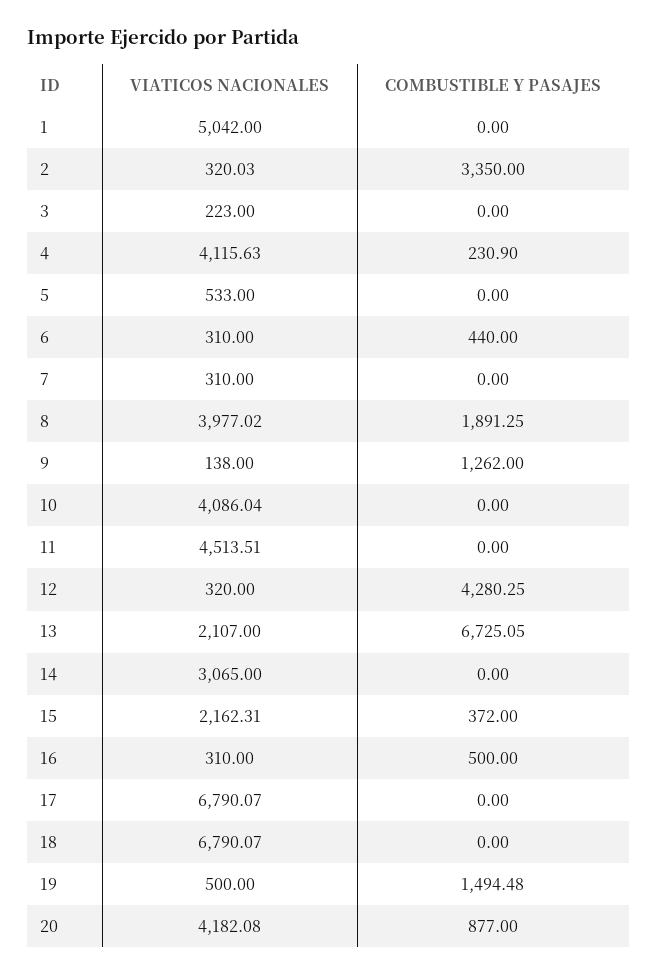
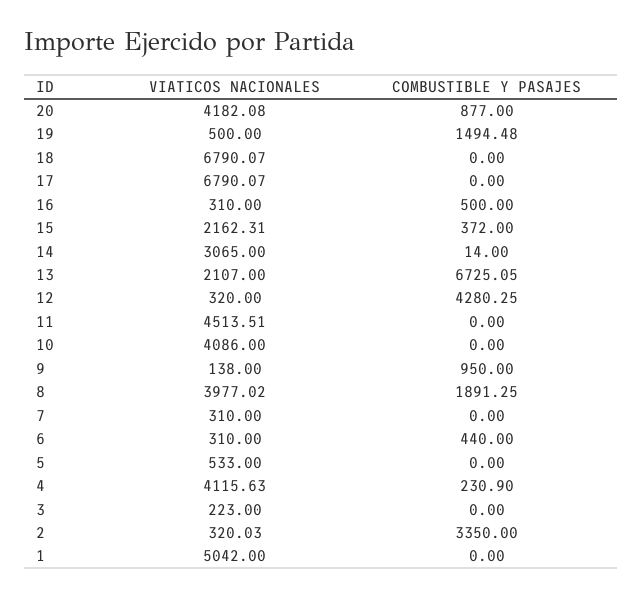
  {
    "VIATICOS NACIONALES": {
      "1": 5042,
      "2": 320.03,
      "3": 223,
      "4": 4115.63,
      "5": 533,
      "6": 310,
      "7": 310,
      "8": 3977.02,
      "9": 138,
-     "10": 4086.04,
+     "10": 4086,
      "11": 4513.51,
      "12": 320,
      "13": 2107,
      "14": 3065,
      "15": 2162.31,
      "16": 310,
      "17": 6790.07,
      "18": 6790.07,
      "19": 500,
      "20": 4182.08
    },
    "COMBUSTIBLE Y PASAJES": {
      "1": 0,
      "2": 3350,
      "3": 0,
      "4": 230.9,
      "5": 0,
      "6": 440,
      "7": 0,
      "8": 1891.25,
-     "9": 1262,
+     "9": 950,
      "10": 0,
      "11": 0,
      "12": 4280.25,
      "13": 6725.05,
-     "14": 0,
+     "14": 14,
      "15": 372,
      "16": 500,
      "17": 0,
      "18": 0,
      "19": 1494.48,
      "20": 877
    }
  }

